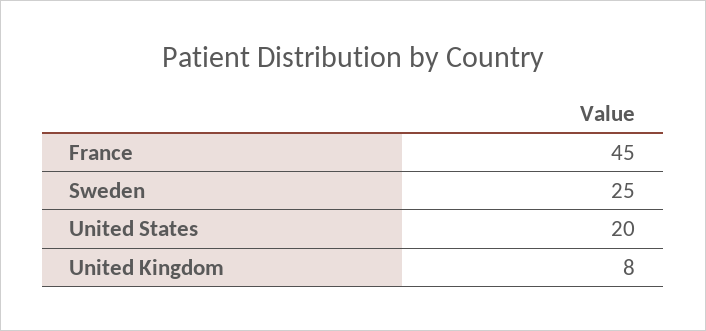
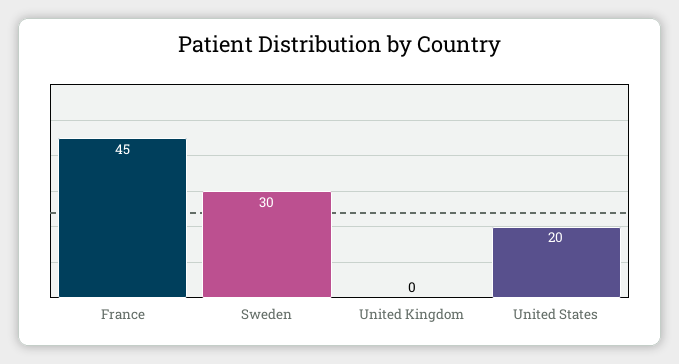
  {
    "France": 45,
-   "Sweden": 25,
+   "Sweden": 30,
    "United States": 20,
-   "United Kingdom": 8
+   "United Kingdom": 0
  }

